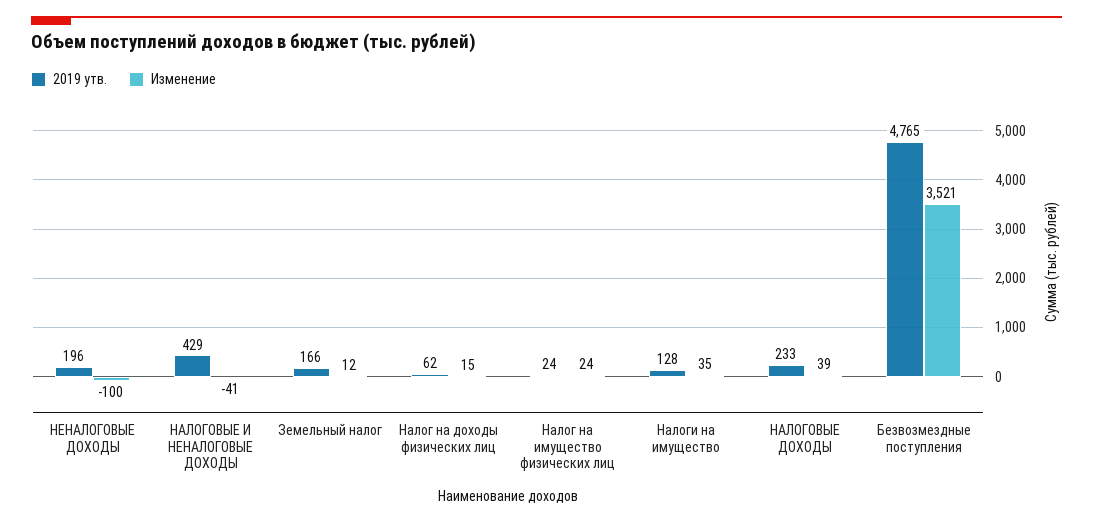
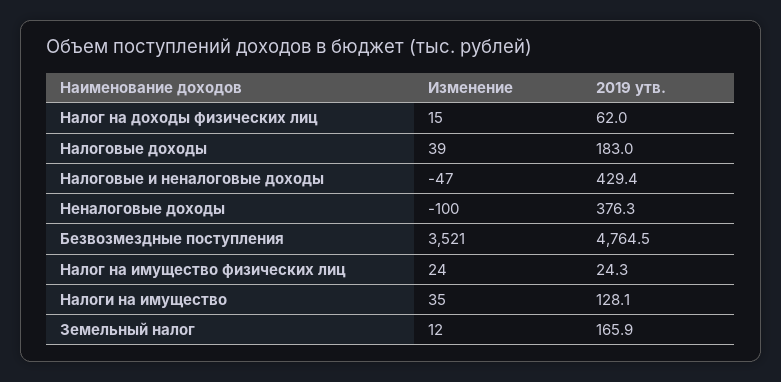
  {
    "2019 утв.": {
-     "НЕНАЛОГОВЫЕ ДОХОДЫ": 196,
+     "НЕНАЛОГОВЫЕ ДОХОДЫ": 376.3,
      "НАЛОГОВЫЕ И НЕНАЛОГОВЫЕ ДОХОДЫ": 429.4,
      "Земельный налог": 165.9,
      "Налог на доходы физических лиц": 62,
      "Налог на имущество физических лиц": 24.3,
      "Налоги на имущество": 128.1,
-     "НАЛОГОВЫЕ ДОХОДЫ": 233,
+     "НАЛОГОВЫЕ ДОХОДЫ": 183,
      "Безвозмездные поступления": 4764.5
    },
    "Изменение": {
      "НЕНАЛОГОВЫЕ ДОХОДЫ": -100,
-     "НАЛОГОВЫЕ И НЕНАЛОГОВЫЕ ДОХОДЫ": -41,
+     "НАЛОГОВЫЕ И НЕНАЛОГОВЫЕ ДОХОДЫ": -47,
      "Земельный налог": 12,
      "Налог на доходы физических лиц": 15,
      "Налог на имущество физических лиц": 24,
      "Налоги на имущество": 35,
      "НАЛОГОВЫЕ ДОХОДЫ": 39,
      "Безвозмездные поступления": 3521
    }
  }

